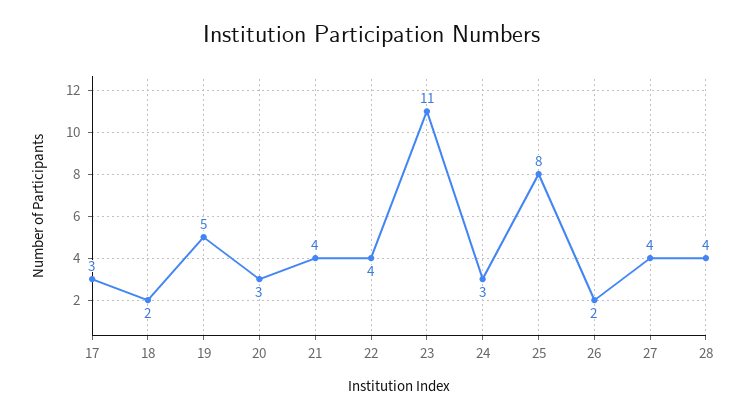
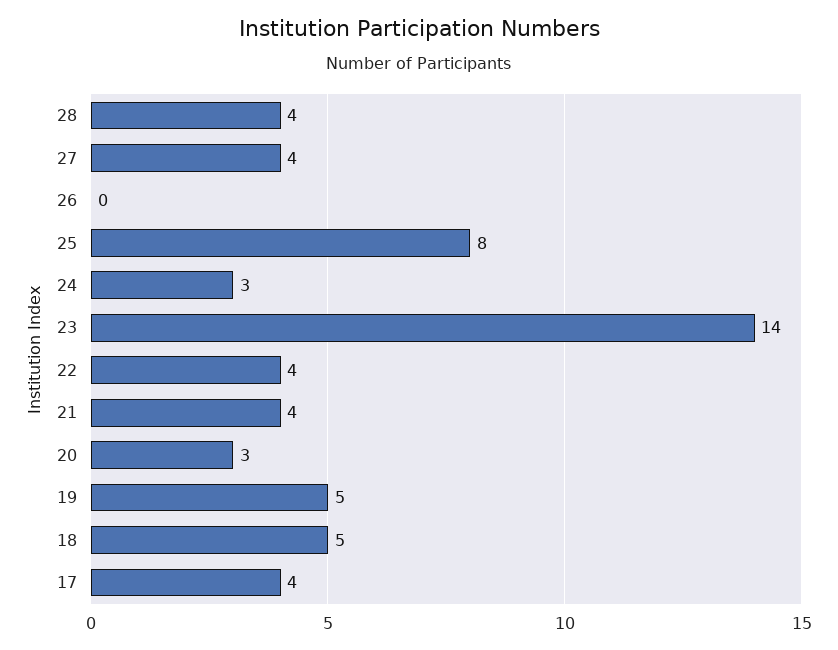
  {
-   "17": 3,
+   "17": 4,
-   "18": 2,
+   "18": 5,
    "19": 5,
    "20": 3,
    "21": 4,
    "22": 4,
-   "23": 11,
+   "23": 14,
    "24": 3,
    "25": 8,
-   "26": 2,
+   "26": 0,
    "27": 4,
    "28": 4
  }

